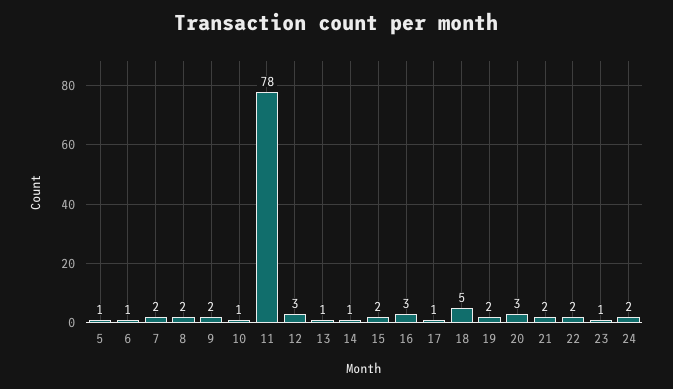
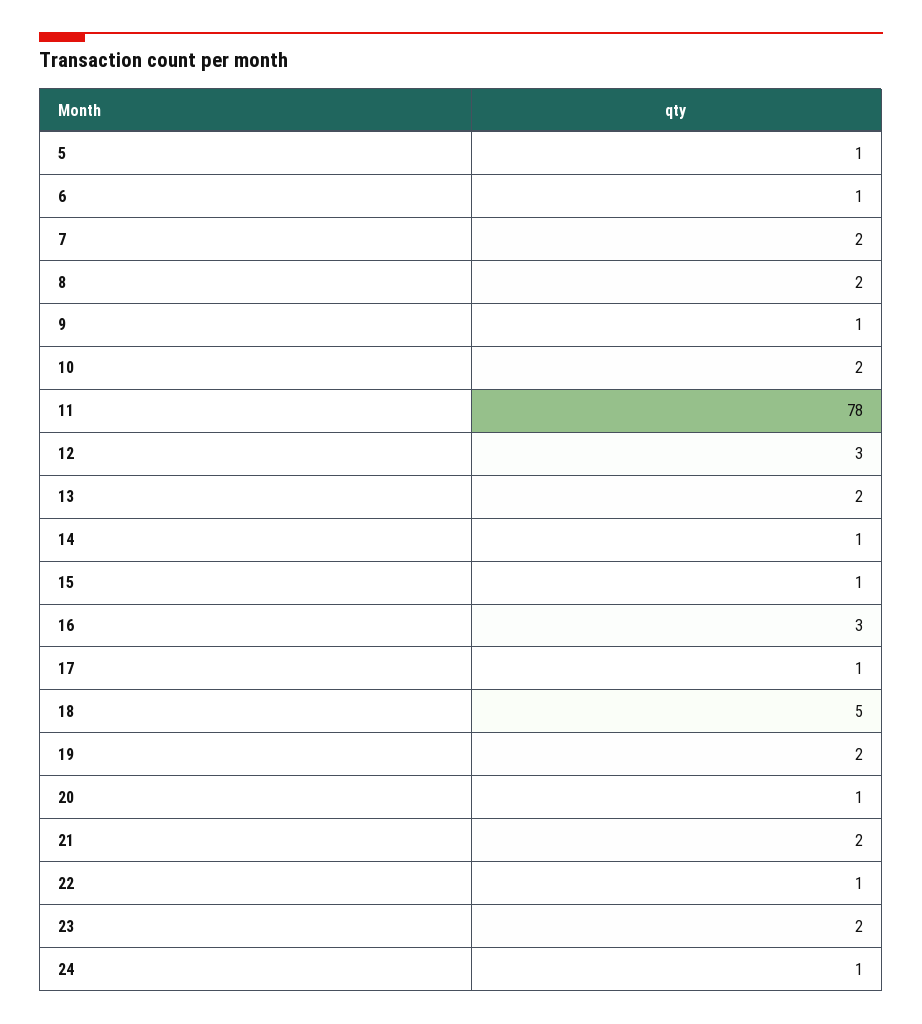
  {
    "5": 1,
    "6": 1,
    "7": 2,
    "8": 2,
-   "9": 2,
+   "9": 1,
-   "10": 1,
+   "10": 2,
    "11": 78,
    "12": 3,
-   "13": 1,
+   "13": 2,
    "14": 1,
-   "15": 2,
+   "15": 1,
    "16": 3,
    "17": 1,
    "18": 5,
    "19": 2,
-   "20": 3,
+   "20": 1,
    "21": 2,
-   "22": 2,
+   "22": 1,
-   "23": 1,
+   "23": 2,
-   "24": 2
+   "24": 1
  }

